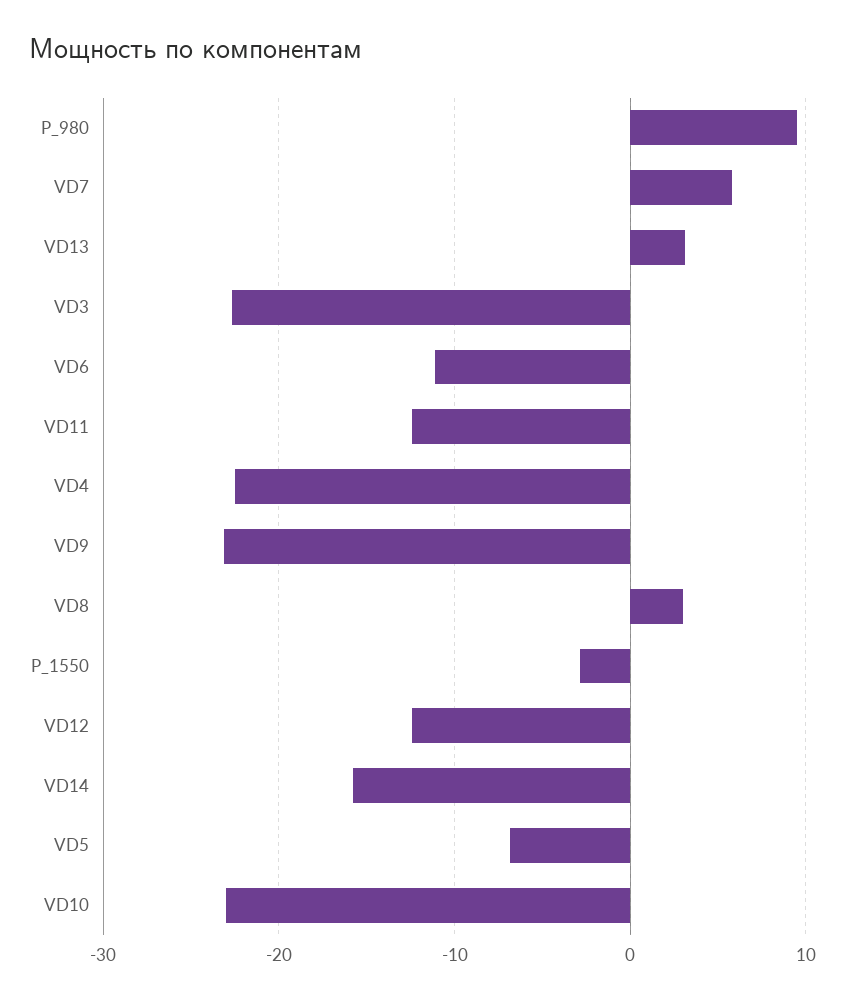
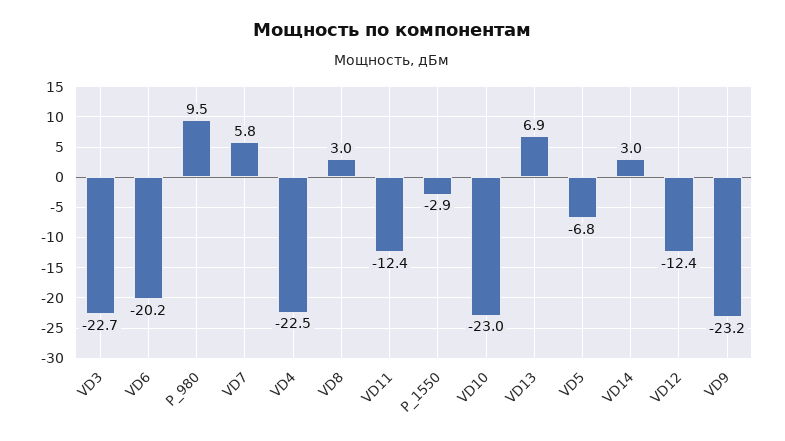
  {
    "P_980": 9.5,
    "VD7": 5.8,
-   "VD13": 3,
+   "VD13": 6.9,
    "VD3": -22.7,
-   "VD6": -11,
+   "VD6": -20.2,
    "VD11": -12.4,
    "VD4": -22.5,
    "VD9": -23.2,
    "VD8": 3,
    "P_1550": -2.9,
    "VD12": -12.4,
-   "VD14": -16,
+   "VD14": 3,
    "VD5": -6.8,
    "VD10": -23
  }

